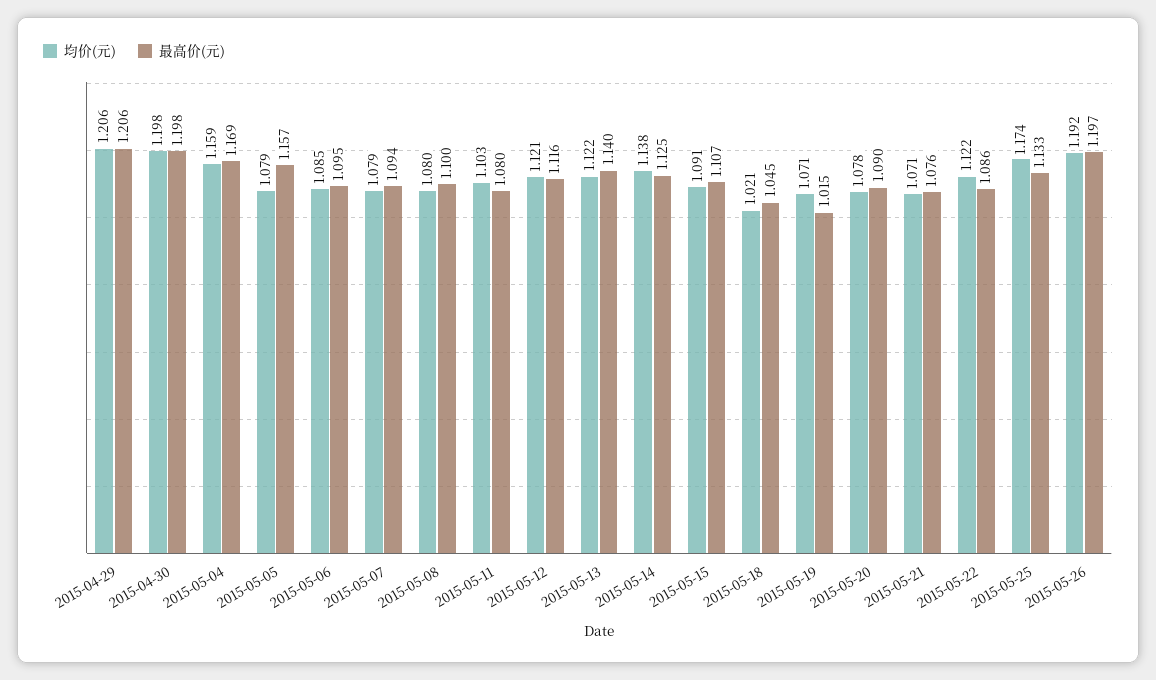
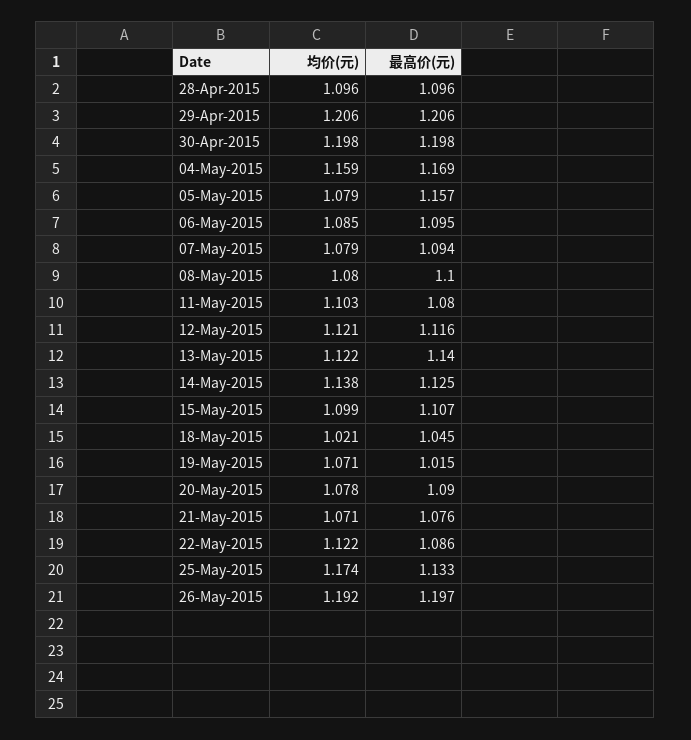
  {
    "均价(元)": {
      "2015-04-29": 1.206,
      "2015-04-30": 1.198,
      "2015-05-04": 1.159,
      "2015-05-05": 1.079,
      "2015-05-06": 1.085,
      "2015-05-07": 1.079,
      "2015-05-08": 1.08,
      "2015-05-11": 1.103,
      "2015-05-12": 1.121,
      "2015-05-13": 1.122,
      "2015-05-14": 1.138,
-     "2015-05-15": 1.091,
+     "2015-05-15": 1.099,
      "2015-05-18": 1.021,
      "2015-05-19": 1.071,
      "2015-05-20": 1.078,
      "2015-05-21": 1.071,
      "2015-05-22": 1.122,
      "2015-05-25": 1.174,
-     "2015-05-26": 1.192
+     "2015-05-26": 1.192,
+     "28-Apr-2015": 1.096
    },
    "最高价(元)": {
      "2015-04-29": 1.206,
      "2015-04-30": 1.198,
      "2015-05-04": 1.169,
      "2015-05-05": 1.157,
      "2015-05-06": 1.095,
      "2015-05-07": 1.094,
      "2015-05-08": 1.1,
      "2015-05-11": 1.08,
      "2015-05-12": 1.116,
      "2015-05-13": 1.14,
      "2015-05-14": 1.125,
      "2015-05-15": 1.107,
      "2015-05-18": 1.045,
      "2015-05-19": 1.015,
      "2015-05-20": 1.09,
      "2015-05-21": 1.076,
      "2015-05-22": 1.086,
      "2015-05-25": 1.133,
-     "2015-05-26": 1.197
+     "2015-05-26": 1.197,
+     "28-Apr-2015": 1.096
    }
  }

